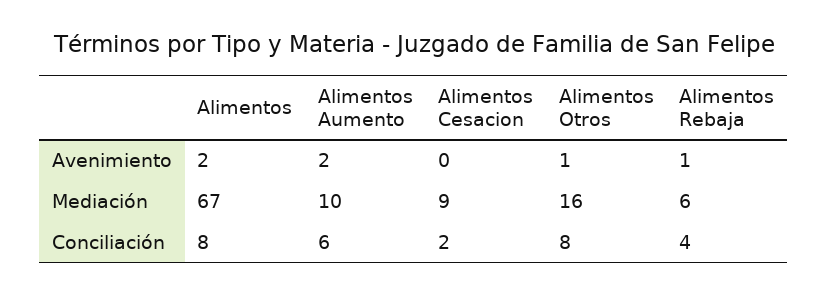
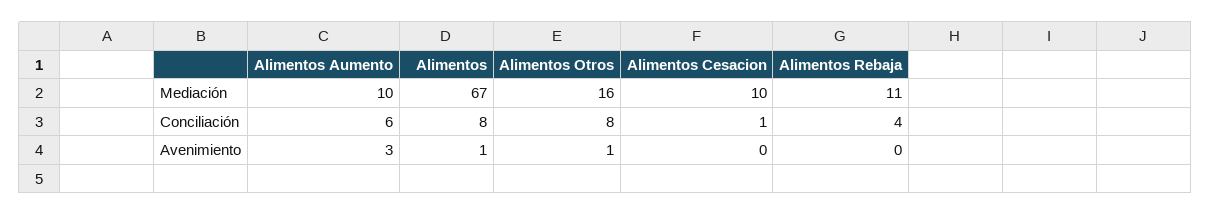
  {
    "Alimentos": {
-     "Avenimiento": 2,
+     "Avenimiento": 1,
      "Mediación": 67,
      "Conciliación": 8
    },
    "Alimentos Aumento": {
-     "Avenimiento": 2,
+     "Avenimiento": 3,
      "Mediación": 10,
      "Conciliación": 6
    },
    "Alimentos Cesacion": {
      "Avenimiento": 0,
-     "Mediación": 9,
+     "Mediación": 10,
-     "Conciliación": 2
+     "Conciliación": 1
    },
    "Alimentos Otros": {
      "Avenimiento": 1,
      "Mediación": 16,
      "Conciliación": 8
    },
    "Alimentos Rebaja": {
-     "Avenimiento": 1,
+     "Avenimiento": 0,
-     "Mediación": 6,
+     "Mediación": 11,
      "Conciliación": 4
    }
  }

